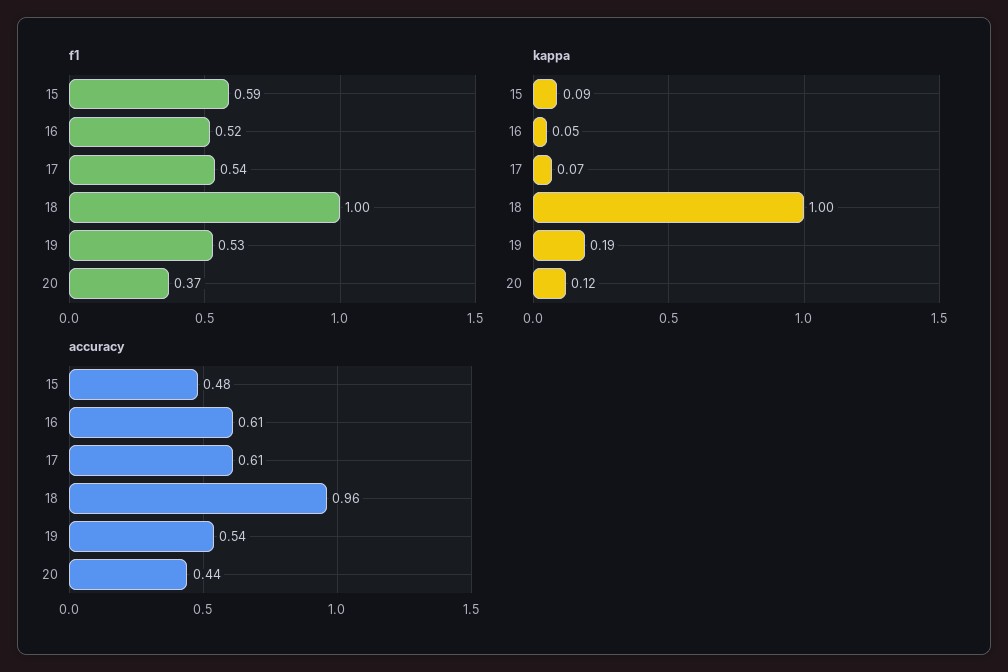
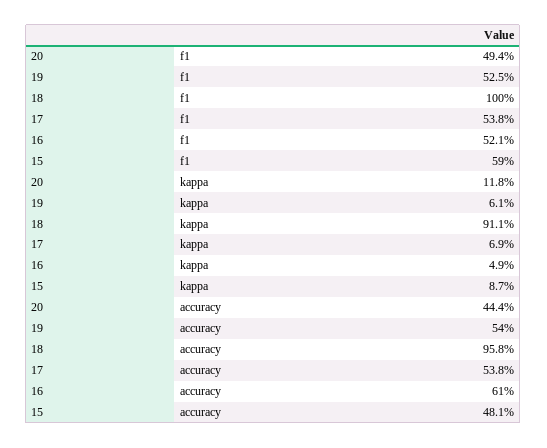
  {
    "f1": {
      "15": 0.59,
      "16": 0.521,
      "17": 0.538,
      "18": 1,
      "19": 0.525,
-     "20": 0.37
+     "20": 0.494
    },
    "kappa": {
      "15": 0.087,
      "16": 0.049,
      "17": 0.069,
-     "18": 1,
+     "18": 0.911,
-     "19": 0.19,
+     "19": 0.061,
      "20": 0.118
    },
    "accuracy": {
      "15": 0.481,
      "16": 0.61,
-     "17": 0.61,
+     "17": 0.538,
      "18": 0.958,
      "19": 0.54,
      "20": 0.444
    }
  }

